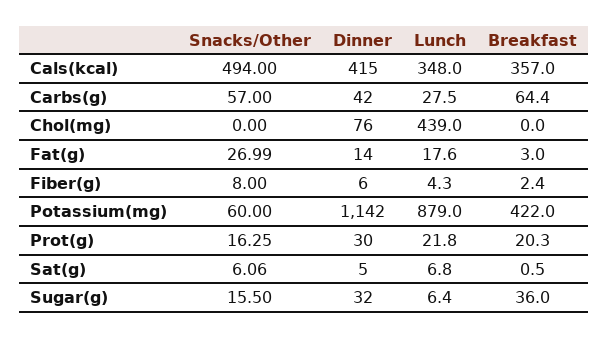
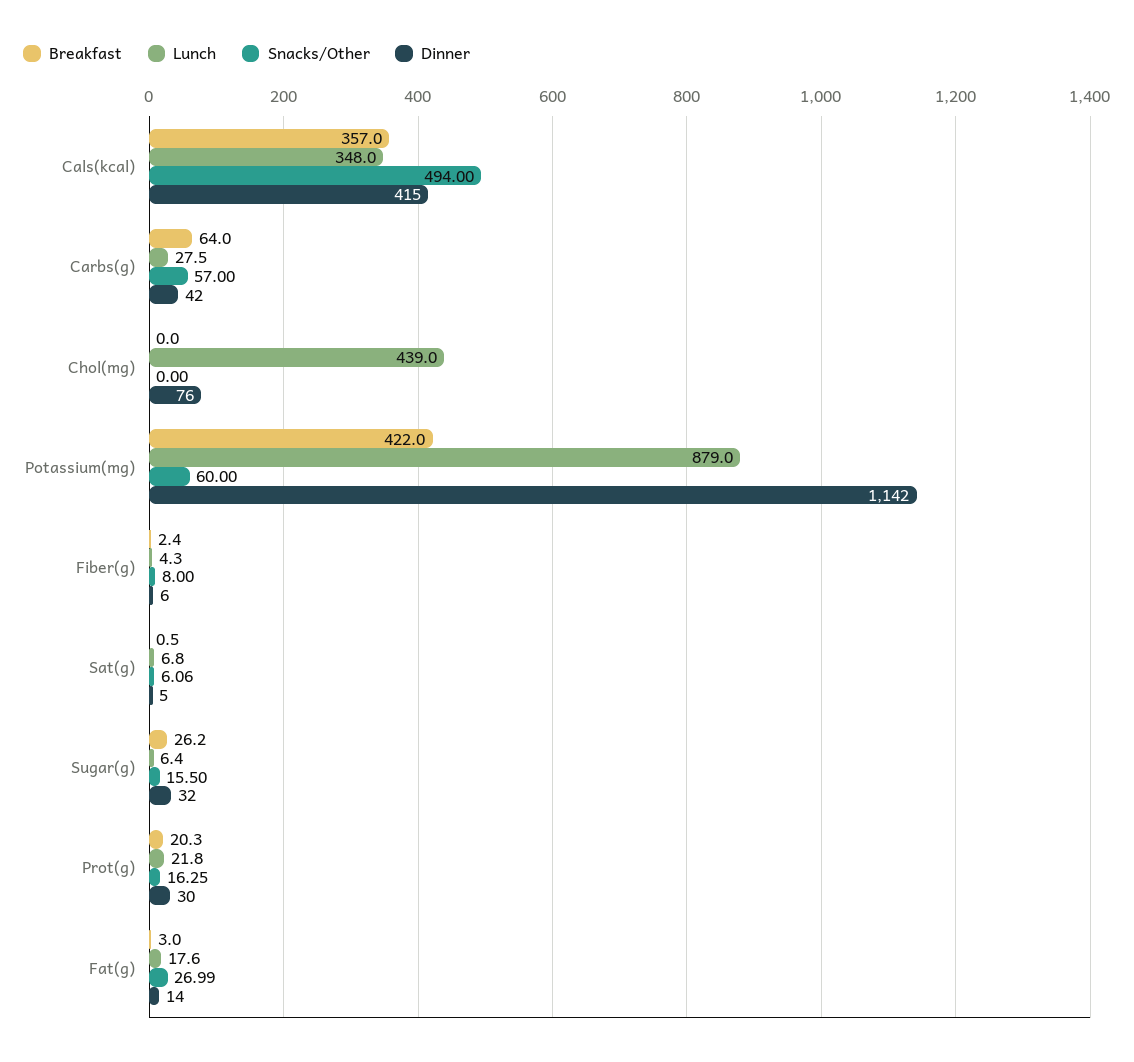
  {
    "Snacks/Other": {
      "Cals(kcal)": 494,
      "Carbs(g)": 57,
      "Chol(mg)": 0,
      "Fat(g)": 26.99,
      "Fiber(g)": 8,
      "Potassium(mg)": 60,
      "Prot(g)": 16.25,
      "Sat(g)": 6.06,
      "Sugar(g)": 15.5
    },
    "Dinner": {
      "Cals(kcal)": 415,
      "Carbs(g)": 42,
      "Chol(mg)": 76,
      "Fat(g)": 14,
      "Fiber(g)": 6,
      "Potassium(mg)": 1142,
      "Prot(g)": 30,
      "Sat(g)": 5,
      "Sugar(g)": 32
    },
    "Lunch": {
      "Cals(kcal)": 348,
      "Carbs(g)": 27.5,
      "Chol(mg)": 439,
      "Fat(g)": 17.6,
      "Fiber(g)": 4.3,
      "Potassium(mg)": 879,
      "Prot(g)": 21.8,
      "Sat(g)": 6.8,
      "Sugar(g)": 6.4
    },
    "Breakfast": {
      "Cals(kcal)": 357,
-     "Carbs(g)": 64.4,
+     "Carbs(g)": 64,
      "Chol(mg)": 0,
      "Fat(g)": 3,
      "Fiber(g)": 2.4,
      "Potassium(mg)": 422,
      "Prot(g)": 20.3,
      "Sat(g)": 0.5,
-     "Sugar(g)": 36
+     "Sugar(g)": 26.2
    }
  }

